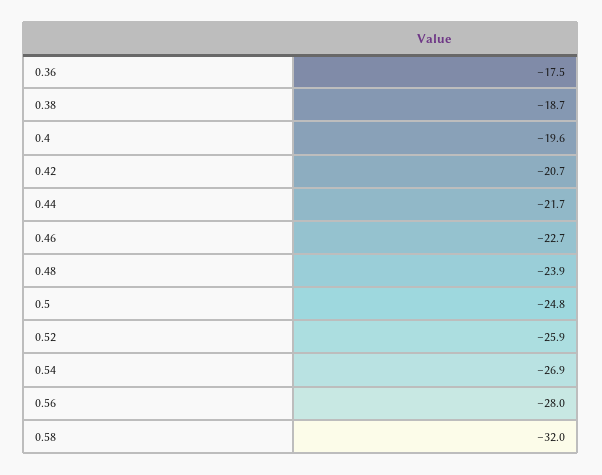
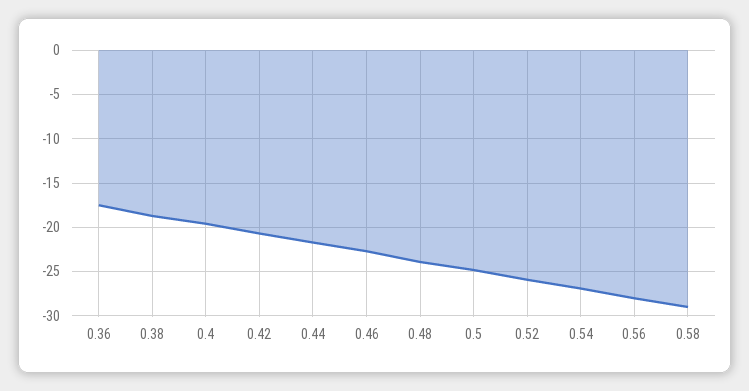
  {
    "0.36": -17.5,
    "0.38": -18.7,
    "0.4": -19.6,
    "0.42": -20.7,
    "0.44": -21.7,
    "0.46": -22.7,
    "0.48": -23.9,
    "0.5": -24.8,
    "0.52": -25.9,
    "0.54": -26.9,
    "0.56": -28,
-   "0.58": -32
+   "0.58": -29
  }

